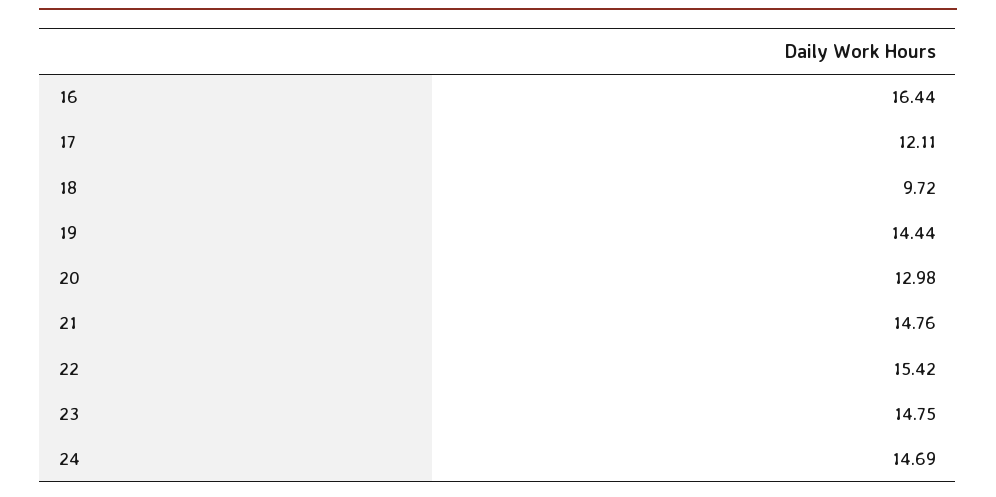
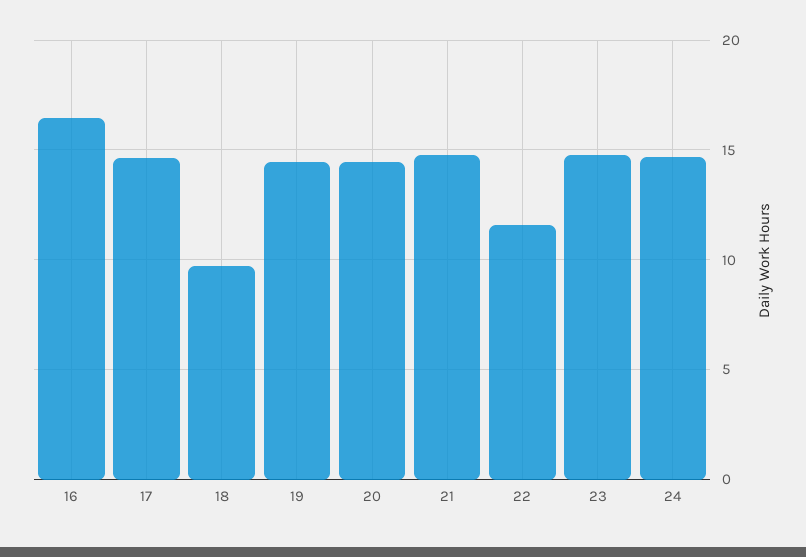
  {
    "16": 16.44,
-   "17": 12.11,
+   "17": 14.5,
    "18": 9.72,
    "19": 14.44,
-   "20": 12.98,
+   "20": 14.5,
    "21": 14.76,
-   "22": 15.42,
+   "22": 11.5,
    "23": 14.75,
    "24": 14.69
  }

